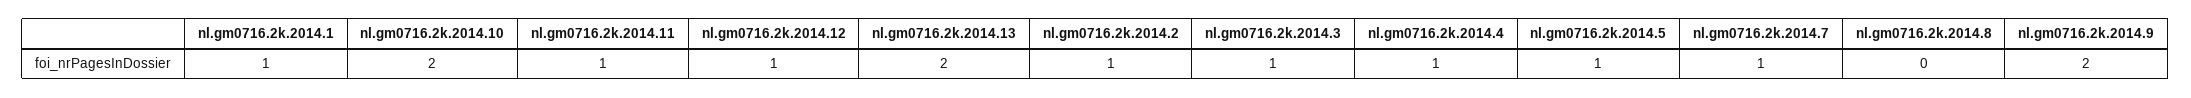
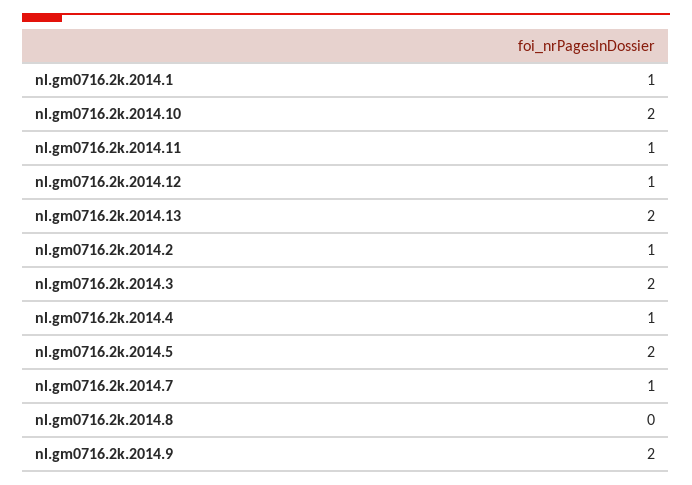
  {
    "nl.gm0716.2k.2014.1": 1,
    "nl.gm0716.2k.2014.10": 2,
    "nl.gm0716.2k.2014.11": 1,
    "nl.gm0716.2k.2014.12": 1,
    "nl.gm0716.2k.2014.13": 2,
    "nl.gm0716.2k.2014.2": 1,
-   "nl.gm0716.2k.2014.3": 1,
+   "nl.gm0716.2k.2014.3": 2,
    "nl.gm0716.2k.2014.4": 1,
-   "nl.gm0716.2k.2014.5": 1,
+   "nl.gm0716.2k.2014.5": 2,
    "nl.gm0716.2k.2014.7": 1,
    "nl.gm0716.2k.2014.8": 0,
    "nl.gm0716.2k.2014.9": 2
  }

